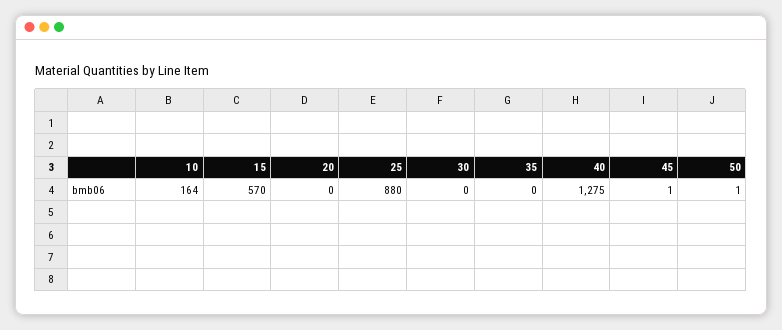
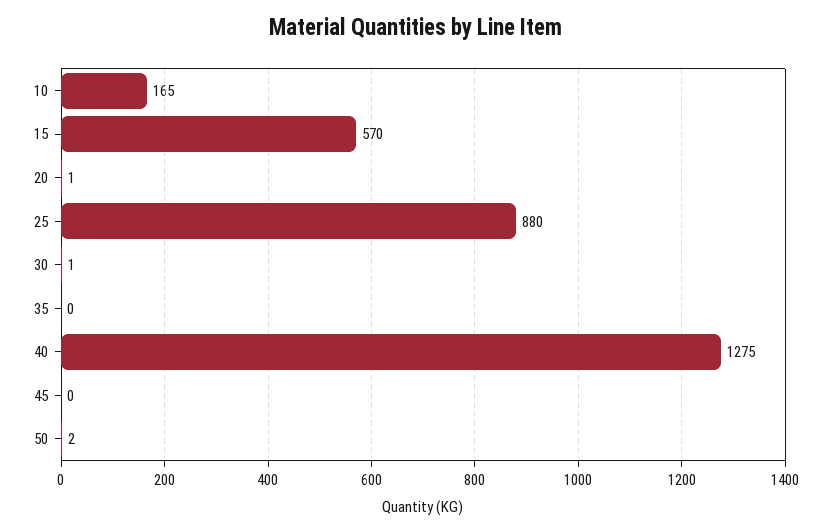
  {
-   "10": 164,
+   "10": 165,
    "15": 570,
-   "20": 0,
+   "20": 1,
    "25": 880,
-   "30": 0,
+   "30": 1,
    "35": 0,
    "40": 1275,
-   "45": 1,
+   "45": 0,
-   "50": 1
+   "50": 2
  }

